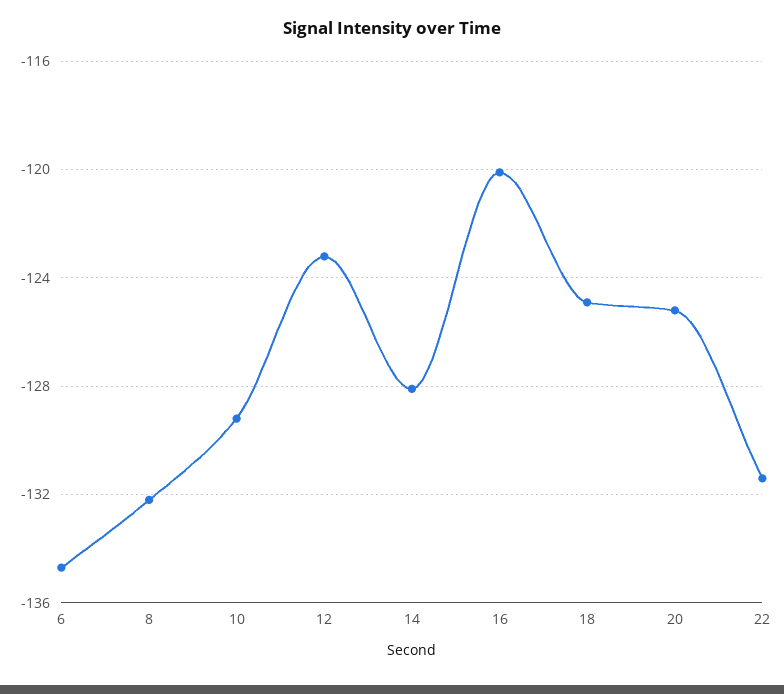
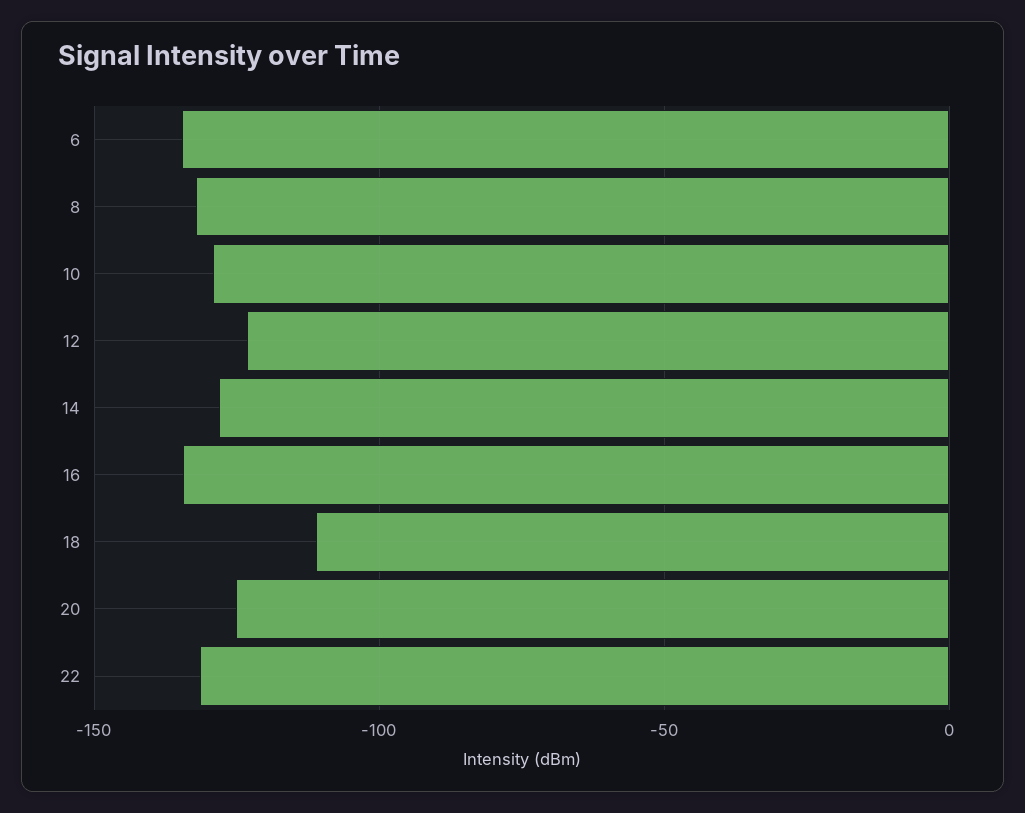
  {
    "6": -134.5,
    "8": -132,
    "10": -129,
    "12": -123,
    "14": -128,
-   "16": -120,
+   "16": -135,
-   "18": -125,
+   "18": -110,
    "20": -125,
    "22": -131.5
  }

